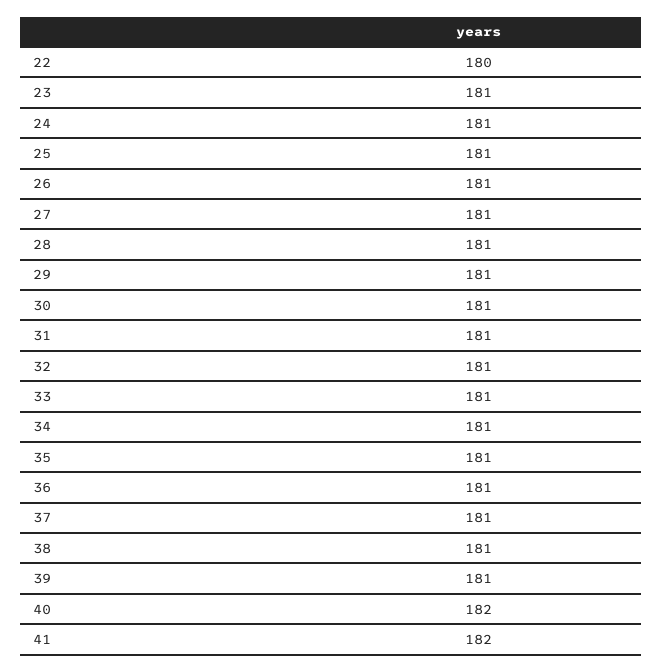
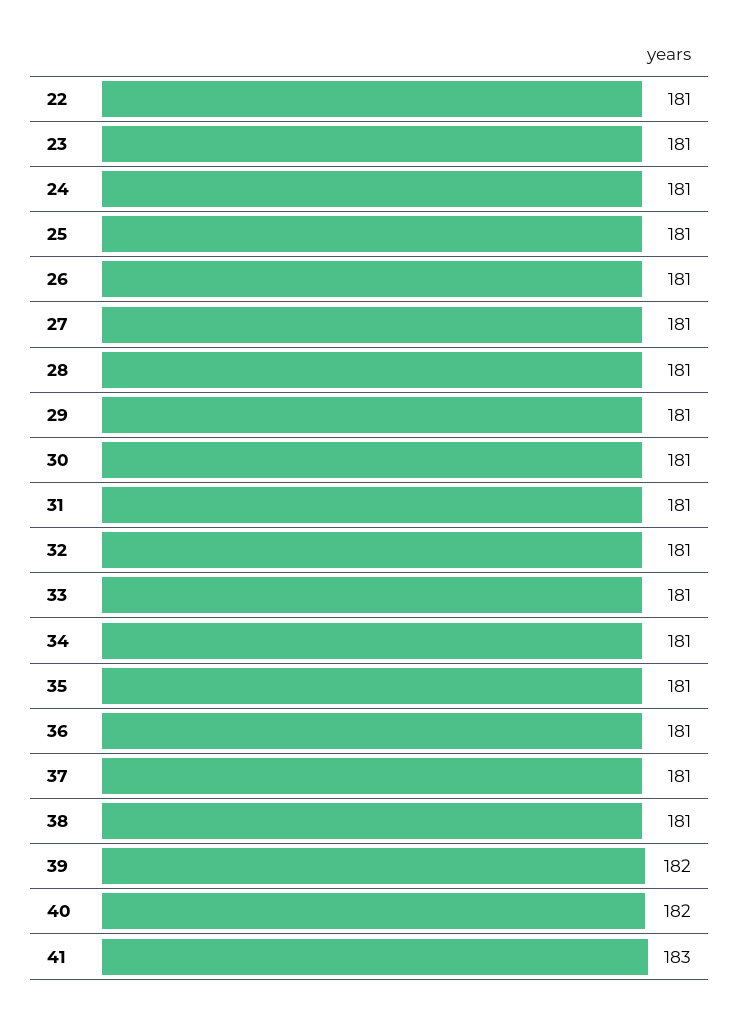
  {
-   "22": 180,
+   "22": 181,
    "23": 181,
    "24": 181,
    "25": 181,
    "26": 181,
    "27": 181,
    "28": 181,
    "29": 181,
    "30": 181,
    "31": 181,
    "32": 181,
    "33": 181,
    "34": 181,
    "35": 181,
    "36": 181,
    "37": 181,
    "38": 181,
-   "39": 181,
+   "39": 182,
    "40": 182,
-   "41": 182
+   "41": 183
  }

